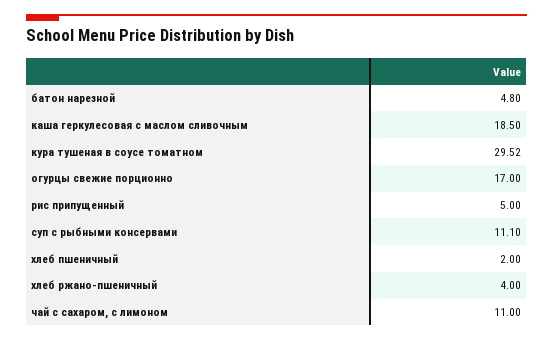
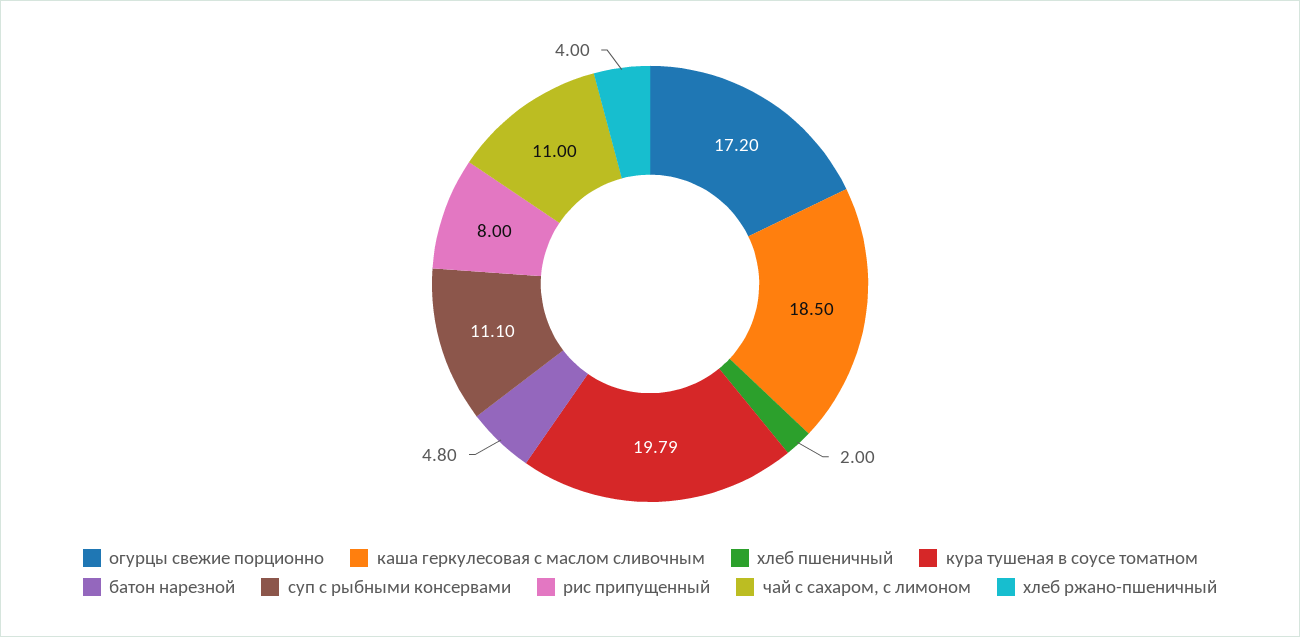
  {
    "батон нарезной": 4.8,
    "каша геркулесовая с маслом сливочным": 18.5,
-   "кура тушеная в соусе томатном": 29.52,
+   "кура тушеная в соусе томатном": 19.79,
-   "огурцы свежие порционно": 17,
+   "огурцы свежие порционно": 17.2,
-   "рис припущенный": 5,
+   "рис припущенный": 8,
    "суп с рыбными консервами": 11.1,
    "хлеб пшеничный": 2,
    "хлеб ржано-пшеничный": 4,
    "чай с сахаром, с лимоном": 11
  }

